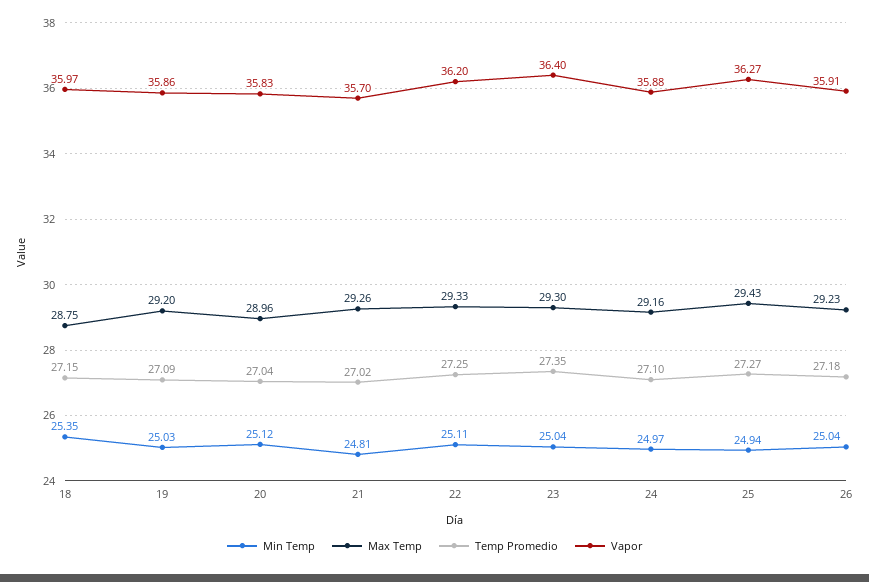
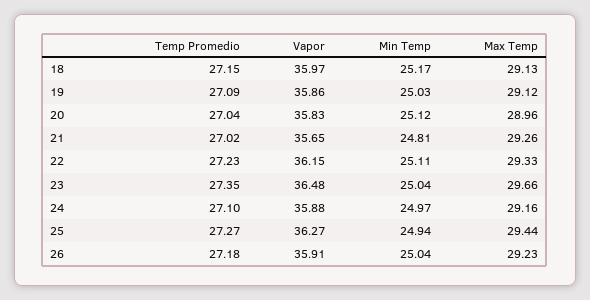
  {
    "Min Temp": {
-     "18": 25.35,
+     "18": 25.17,
      "19": 25.03,
      "20": 25.12,
      "21": 24.81,
      "22": 25.11,
      "23": 25.04,
      "24": 24.97,
      "25": 24.94,
      "26": 25.04
    },
    "Max Temp": {
-     "18": 28.75,
+     "18": 29.13,
-     "19": 29.2,
+     "19": 29.12,
      "20": 28.96,
      "21": 29.26,
      "22": 29.33,
-     "23": 29.3,
+     "23": 29.66,
      "24": 29.16,
-     "25": 29.43,
+     "25": 29.44,
      "26": 29.23
    },
    "Temp Promedio": {
      "18": 27.15,
      "19": 27.09,
      "20": 27.04,
      "21": 27.02,
-     "22": 27.25,
+     "22": 27.23,
      "23": 27.35,
      "24": 27.1,
      "25": 27.27,
      "26": 27.18
    },
    "Vapor": {
      "18": 35.97,
      "19": 35.86,
      "20": 35.83,
-     "21": 35.7,
+     "21": 35.65,
-     "22": 36.2,
+     "22": 36.15,
-     "23": 36.4,
+     "23": 36.48,
      "24": 35.88,
      "25": 36.27,
      "26": 35.91
    }
  }

